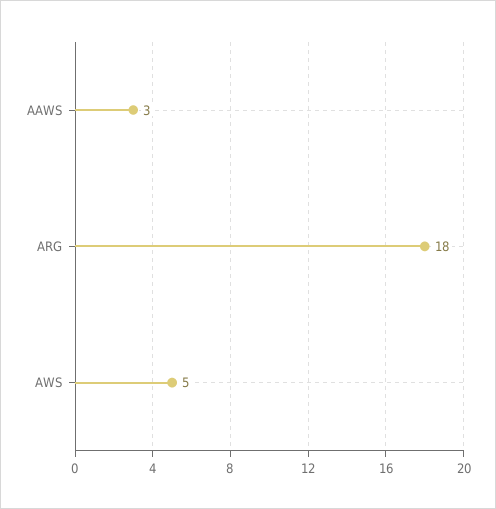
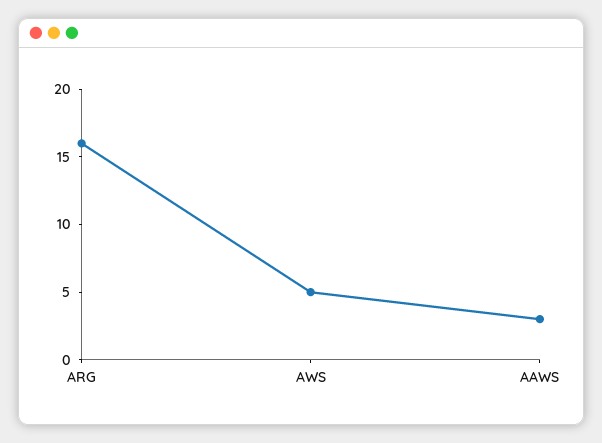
  {
    "AAWS": 3,
-   "ARG": 18,
+   "ARG": 16,
    "AWS": 5
  }

